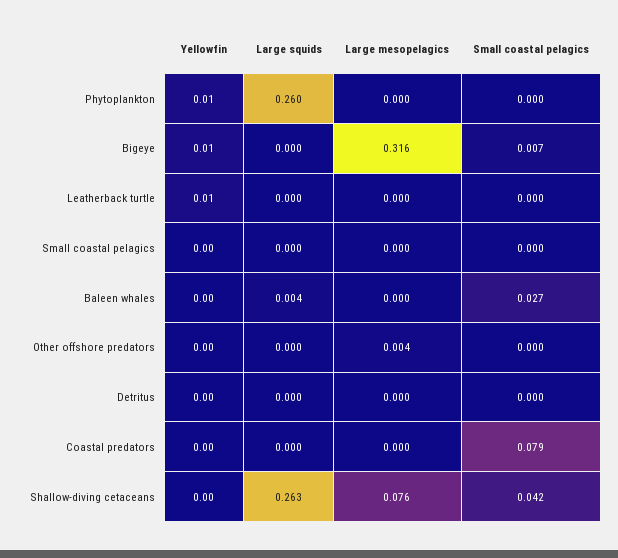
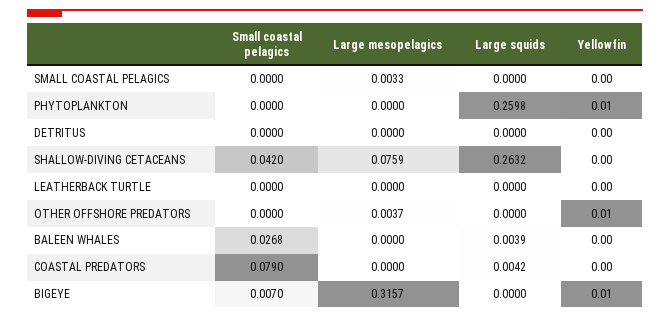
  {
    "Yellowfin": {
      "Phytoplankton": 0.01,
      "Bigeye": 0.01,
-     "Leatherback turtle": 0.01,
+     "Leatherback turtle": 0,
      "Small coastal pelagics": 0,
      "Baleen whales": 0,
-     "Other offshore predators": 0,
+     "Other offshore predators": 0.01,
      "Detritus": 0,
      "Coastal predators": 0,
      "Shallow-diving cetaceans": 0
    },
    "Large squids": {
      "Phytoplankton": 0.2598,
      "Bigeye": 0,
      "Leatherback turtle": 0,
      "Small coastal pelagics": 0,
      "Baleen whales": 0.0039,
      "Other offshore predators": 0,
      "Detritus": 0,
-     "Coastal predators": 0,
+     "Coastal predators": 0.0042,
      "Shallow-diving cetaceans": 0.2632
    },
    "Large mesopelagics": {
      "Phytoplankton": 0,
      "Bigeye": 0.3157,
      "Leatherback turtle": 0,
-     "Small coastal pelagics": 0,
+     "Small coastal pelagics": 0.0033,
      "Baleen whales": 0,
      "Other offshore predators": 0.0037,
      "Detritus": 0,
      "Coastal predators": 0,
      "Shallow-diving cetaceans": 0.0759
    },
    "Small coastal pelagics": {
      "Phytoplankton": 0,
      "Bigeye": 0.007,
      "Leatherback turtle": 0,
      "Small coastal pelagics": 0,
      "Baleen whales": 0.0268,
      "Other offshore predators": 0,
      "Detritus": 0,
      "Coastal predators": 0.079,
      "Shallow-diving cetaceans": 0.042
    }
  }

